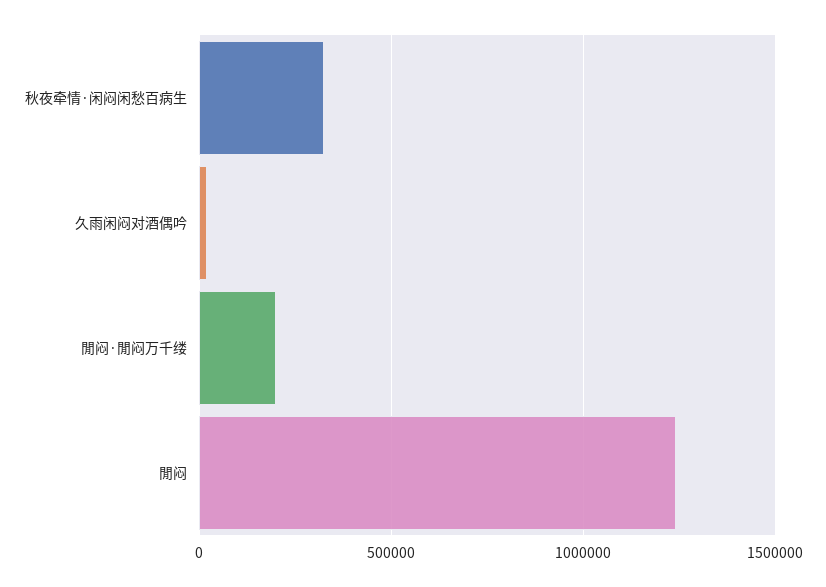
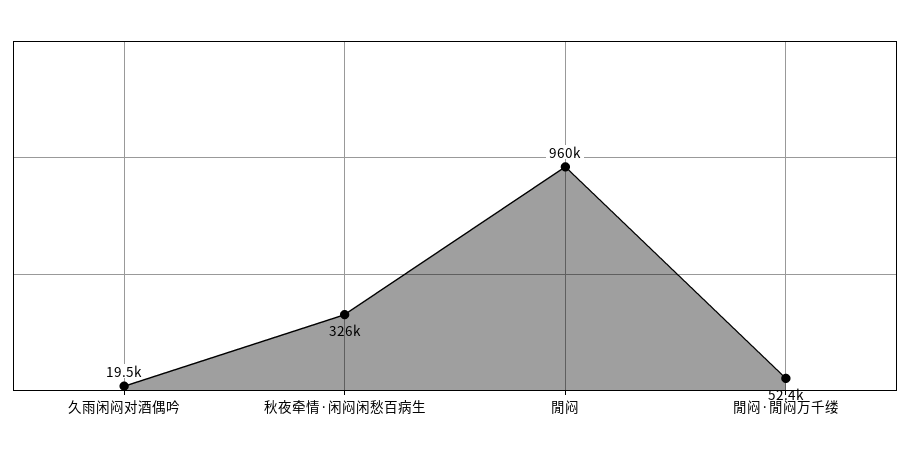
  {
    "秋夜牵情·闲闷闲愁百病生": 326000,
    "久雨闲闷对酒偶吟": 19500,
-   "閒闷·閒闷万千缕": 200000,
+   "閒闷·閒闷万千缕": 52400,
-   "閒闷": 1250000
+   "閒闷": 960000
  }

